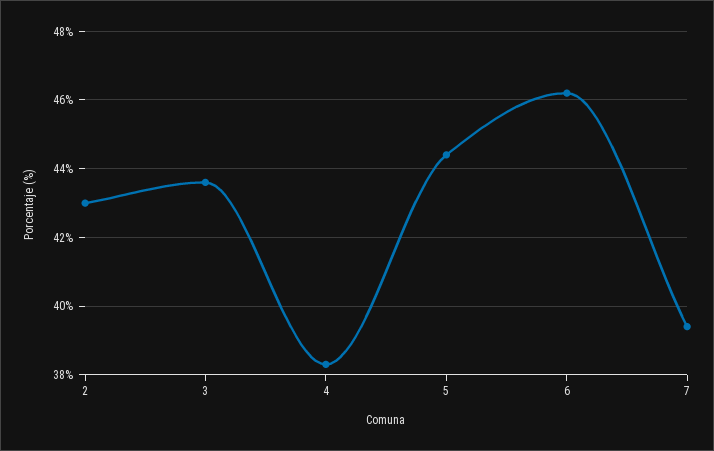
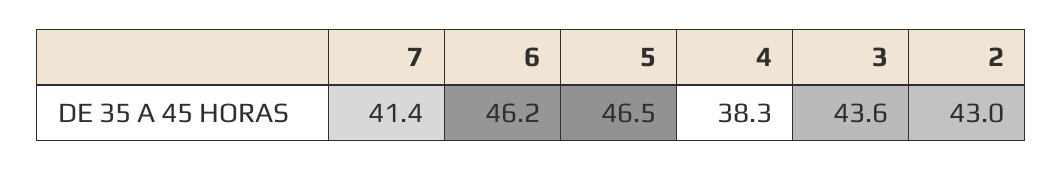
  {
    "2": 43,
    "3": 43.6,
    "4": 38.3,
-   "5": 44.5,
+   "5": 46.5,
    "6": 46.2,
-   "7": 39.5
+   "7": 41.4
  }

